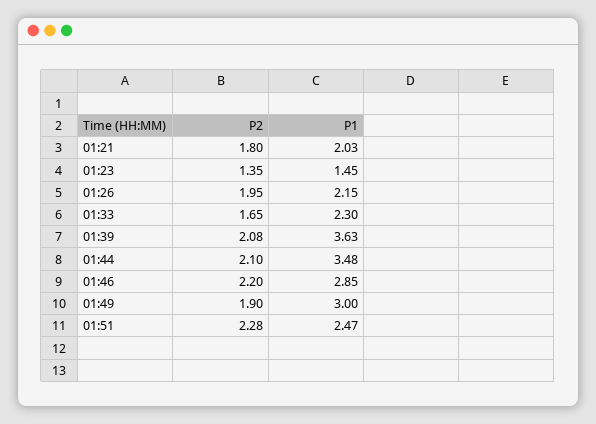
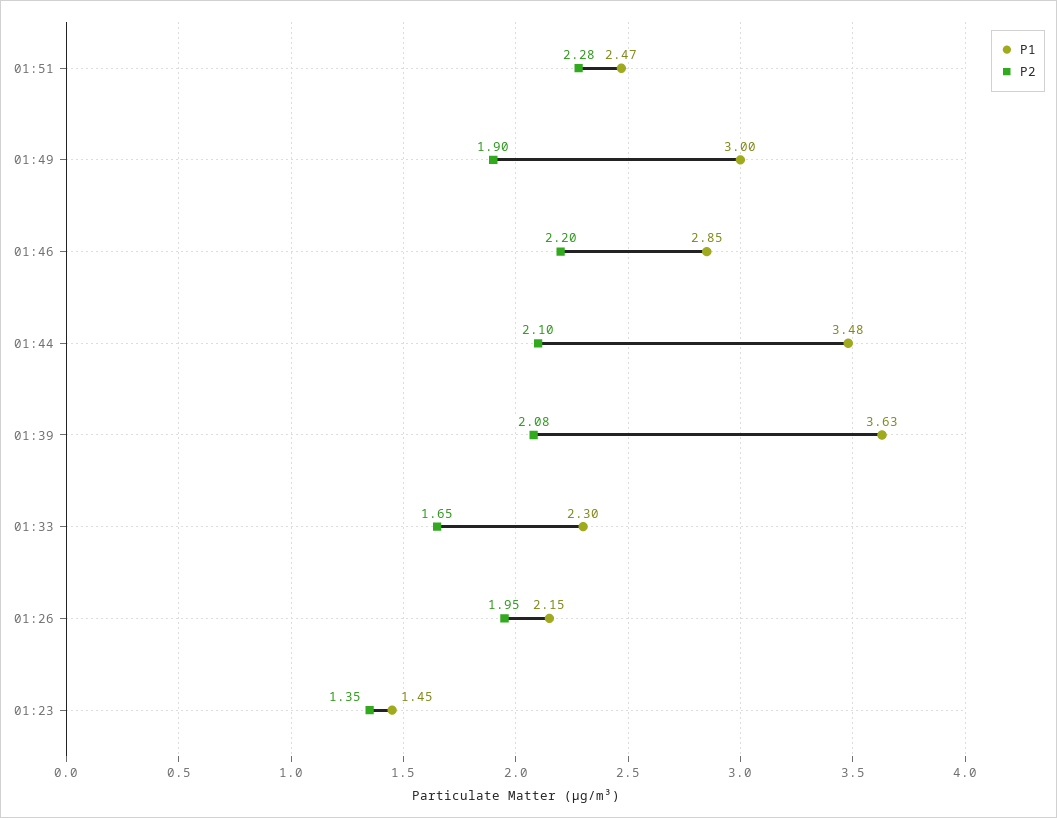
  {
    "P2": {
-     "01:21": 1.8,
      "01:23": 1.35,
      "01:26": 1.95,
      "01:33": 1.65,
      "01:39": 2.08,
      "01:44": 2.1,
      "01:46": 2.2,
      "01:49": 1.9,
      "01:51": 2.28
    },
    "P1": {
-     "01:21": 2.03,
      "01:23": 1.45,
      "01:26": 2.15,
      "01:33": 2.3,
      "01:39": 3.63,
      "01:44": 3.48,
      "01:46": 2.85,
      "01:49": 3,
      "01:51": 2.47
    }
  }

